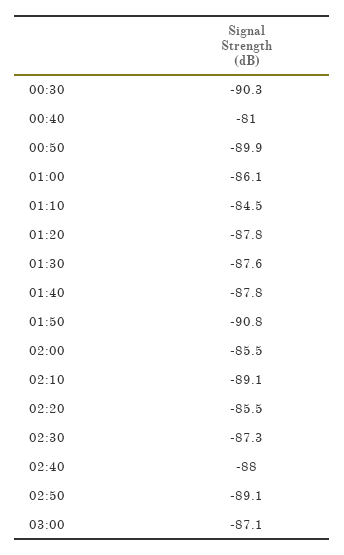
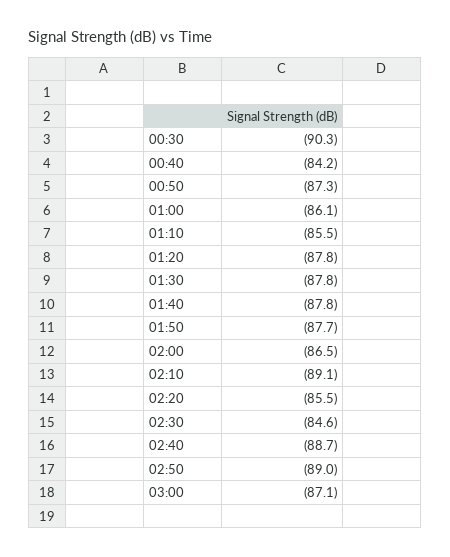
  {
    "00:30": -90.3,
-   "00:40": -81,
+   "00:40": -84.2,
-   "00:50": -89.9,
+   "00:50": -87.3,
    "01:00": -86.1,
-   "01:10": -84.5,
+   "01:10": -85.5,
    "01:20": -87.8,
-   "01:30": -87.6,
+   "01:30": -87.8,
    "01:40": -87.8,
-   "01:50": -90.8,
+   "01:50": -87.7,
-   "02:00": -85.5,
+   "02:00": -86.5,
    "02:10": -89.1,
    "02:20": -85.5,
-   "02:30": -87.3,
+   "02:30": -84.6,
-   "02:40": -88,
+   "02:40": -88.7,
-   "02:50": -89.1,
+   "02:50": -89,
    "03:00": -87.1
  }

